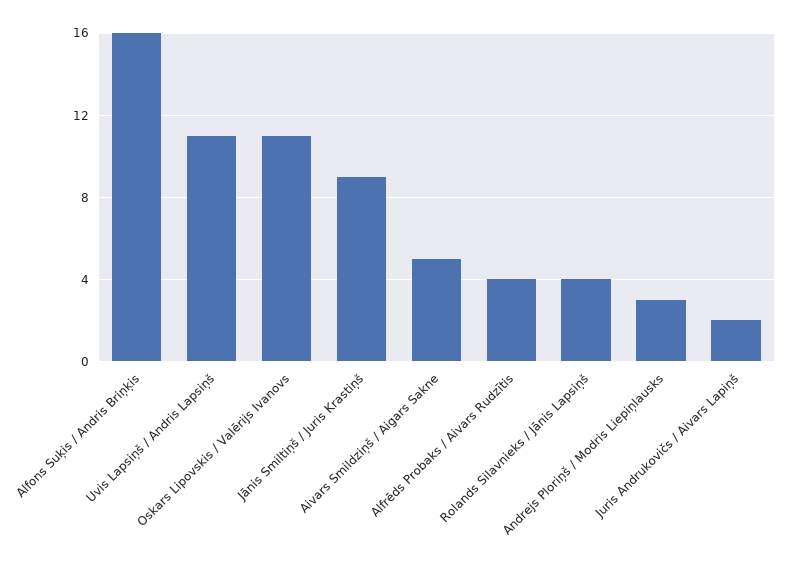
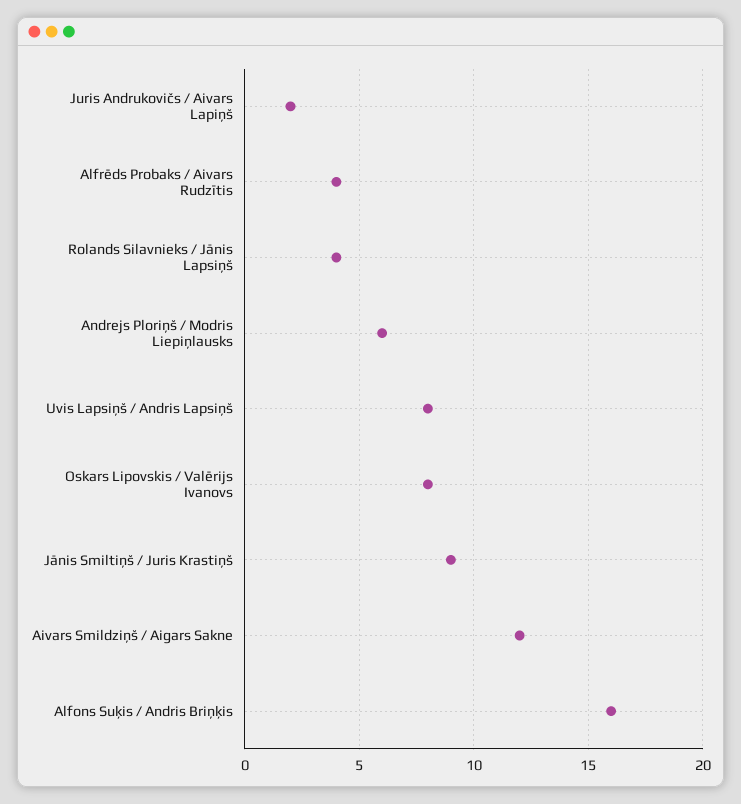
  {
    "Alfons Suķis / Andris Briņķis": 16,
-   "Uvis Lapsiņš / Andris Lapsiņš": 11,
+   "Uvis Lapsiņš / Andris Lapsiņš": 8,
-   "Oskars Lipovskis / Valērijs Ivanovs": 11,
+   "Oskars Lipovskis / Valērijs Ivanovs": 8,
    "Jānis Smiltiņš / Juris Krastiņš": 9,
-   "Aivars Smildziņš / Aigars Sakne": 5,
+   "Aivars Smildziņš / Aigars Sakne": 12,
    "Alfrēds Probaks / Aivars Rudzītis": 4,
    "Rolands Silavnieks / Jānis Lapsiņš": 4,
-   "Andrejs Ploriņš / Modris Liepiņlausks": 3,
+   "Andrejs Ploriņš / Modris Liepiņlausks": 6,
    "Juris Andrukovičs / Aivars Lapiņš": 2
  }

